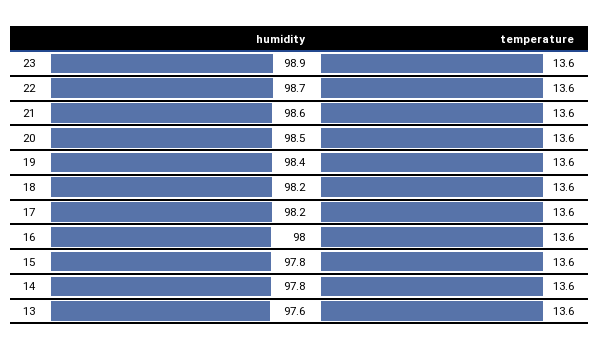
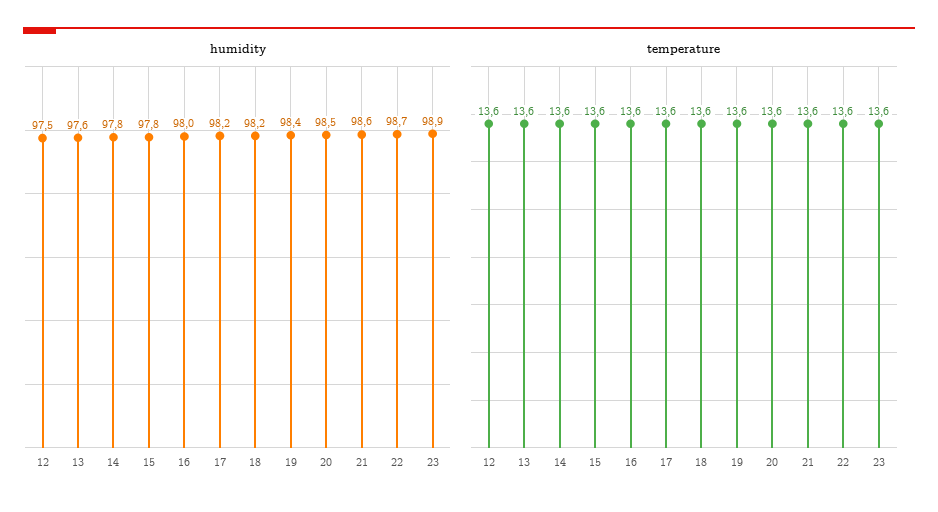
  {
    "humidity": {
      "23": 98.9,
      "22": 98.7,
      "21": 98.6,
      "20": 98.5,
      "19": 98.4,
      "18": 98.2,
      "17": 98.2,
      "16": 98,
      "15": 97.8,
      "14": 97.8,
-     "13": 97.6
+     "13": 97.6,
+     "12": 97.5
    },
    "temperature": {
      "23": 13.6,
      "22": 13.6,
      "21": 13.6,
      "20": 13.6,
      "19": 13.6,
      "18": 13.6,
      "17": 13.6,
      "16": 13.6,
      "15": 13.6,
      "14": 13.6,
-     "13": 13.6
+     "13": 13.6,
+     "12": 13.6
    }
  }

